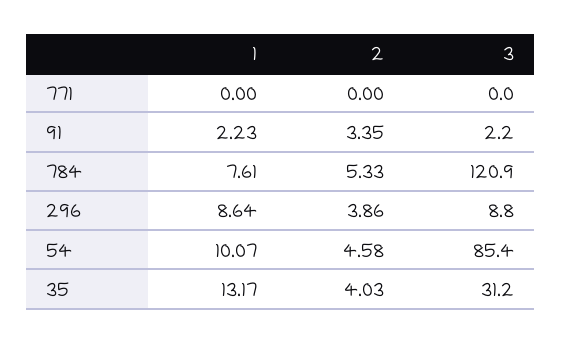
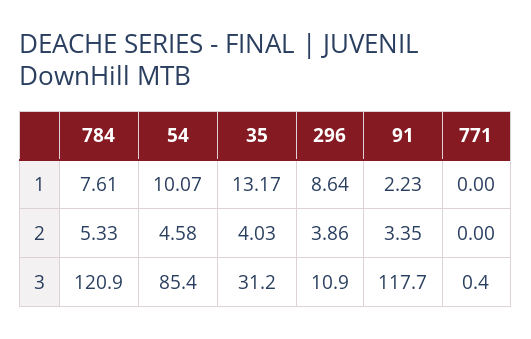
  {
    "1": {
      "771": 0,
      "91": 2.23,
      "784": 7.61,
      "296": 8.64,
      "54": 10.07,
      "35": 13.17
    },
    "2": {
      "771": 0,
      "91": 3.35,
      "784": 5.33,
      "296": 3.86,
      "54": 4.58,
      "35": 4.03
    },
    "3": {
-     "771": 0,
+     "771": 0.4,
-     "91": 2.2,
+     "91": 117.7,
      "784": 120.9,
-     "296": 8.8,
+     "296": 10.9,
      "54": 85.4,
      "35": 31.2
    }
  }

